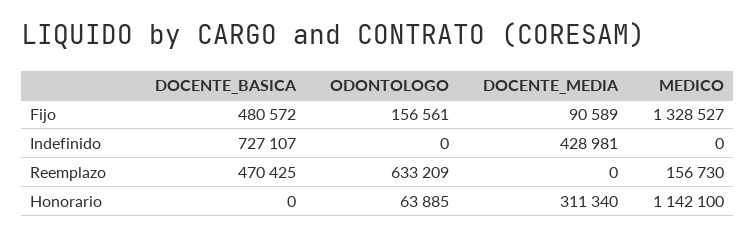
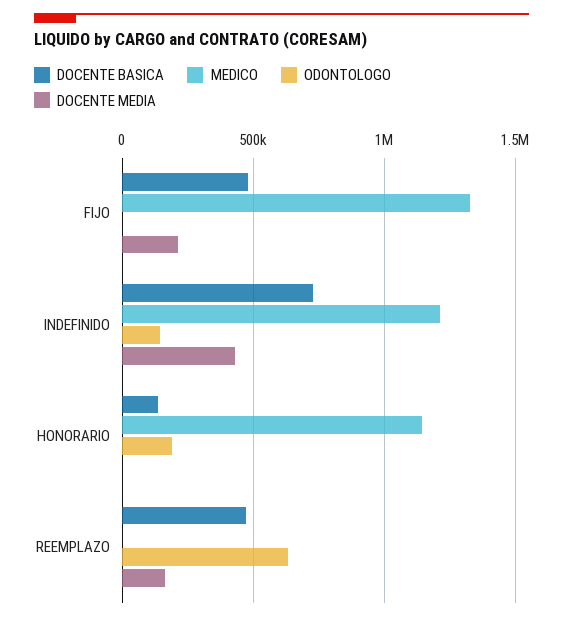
  {
    "DOCENTE_BASICA": {
      "Fijo": 480572,
      "Indefinido": 727107,
      "Reemplazo": 470425,
-     "Honorario": 0
+     "Honorario": 150000
    },
    "ODONTOLOGO": {
-     "Fijo": 156561,
+     "Fijo": 0,
-     "Indefinido": 0,
+     "Indefinido": 150000,
      "Reemplazo": 633209,
-     "Honorario": 63885
+     "Honorario": 200000
    },
    "DOCENTE_MEDIA": {
-     "Fijo": 90589,
+     "Fijo": 200000,
      "Indefinido": 428981,
-     "Reemplazo": 0,
+     "Reemplazo": 150000,
-     "Honorario": 311340
+     "Honorario": 0
    },
    "MEDICO": {
      "Fijo": 1328527,
-     "Indefinido": 0,
+     "Indefinido": 1200000,
-     "Reemplazo": 156730,
+     "Reemplazo": 0,
      "Honorario": 1142100
    }
  }

